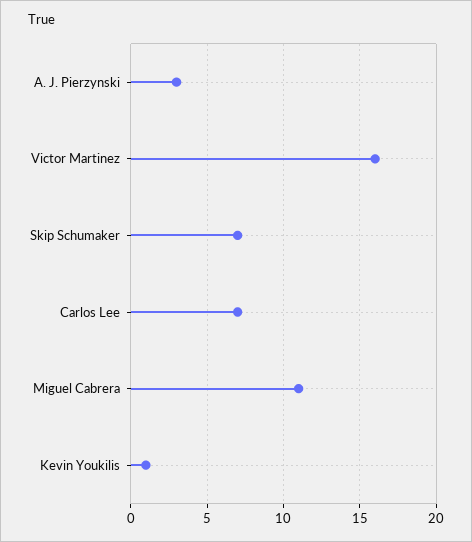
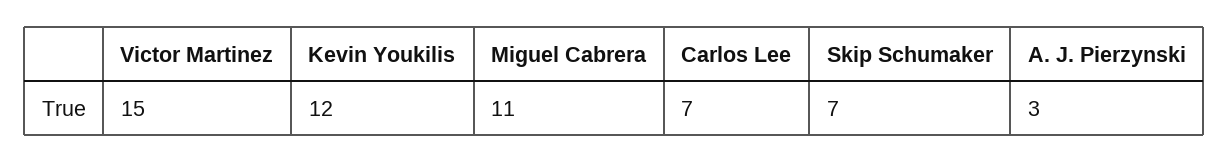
  {
    "A. J. Pierzynski": 3,
-   "Victor Martinez": 16,
+   "Victor Martinez": 15,
    "Skip Schumaker": 7,
    "Carlos Lee": 7,
    "Miguel Cabrera": 11,
-   "Kevin Youkilis": 1
+   "Kevin Youkilis": 12
  }

